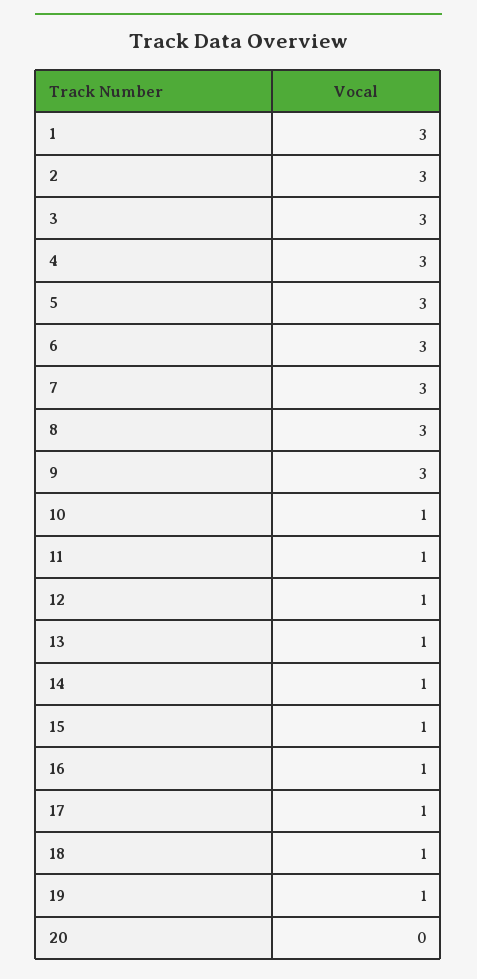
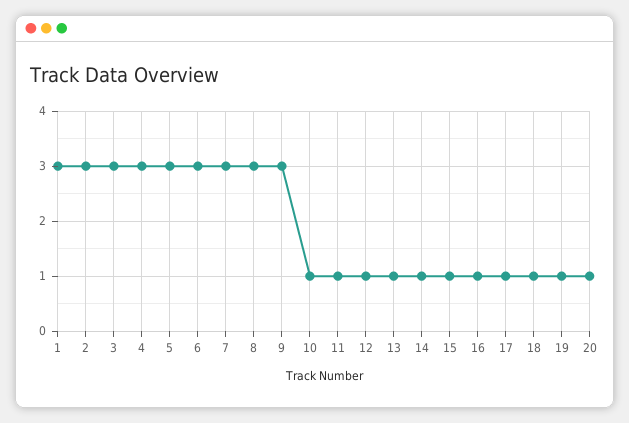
  {
    "1": 3,
    "2": 3,
    "3": 3,
    "4": 3,
    "5": 3,
    "6": 3,
    "7": 3,
    "8": 3,
    "9": 3,
    "10": 1,
    "11": 1,
    "12": 1,
    "13": 1,
    "14": 1,
    "15": 1,
    "16": 1,
    "17": 1,
    "18": 1,
    "19": 1,
-   "20": 0
+   "20": 1
  }

